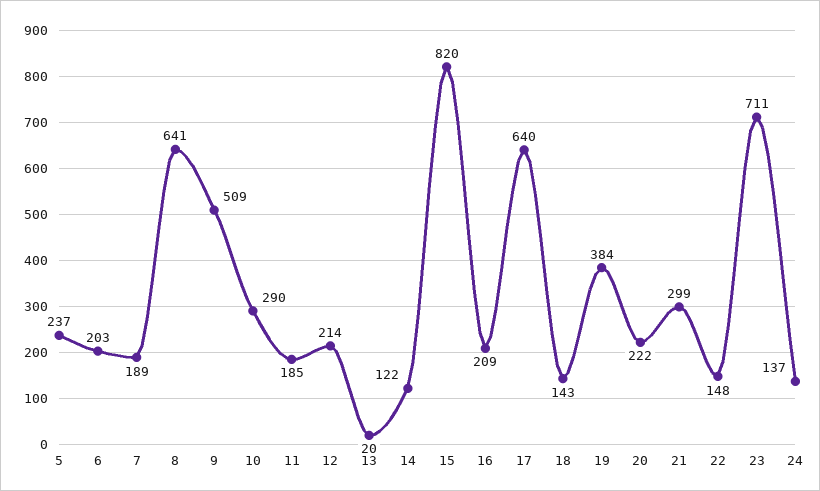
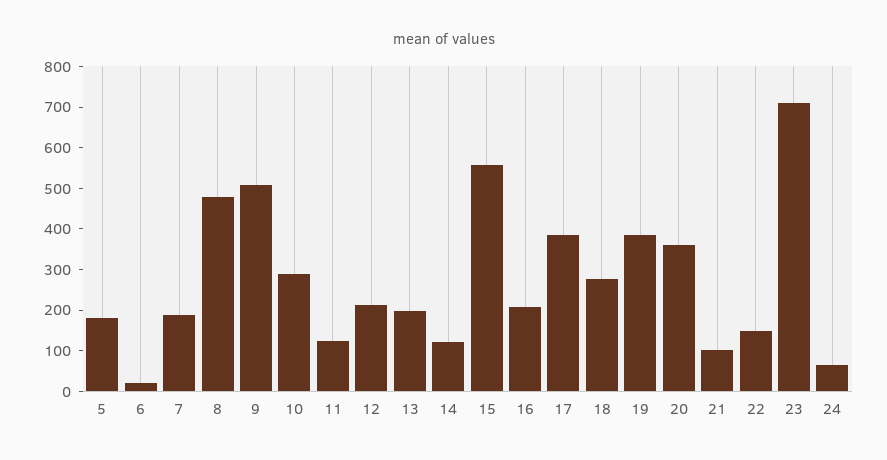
  {
-   "5": 237,
+   "5": 180,
-   "6": 203,
+   "6": 20,
    "7": 189,
-   "8": 641,
+   "8": 480,
    "9": 509,
    "10": 290,
-   "11": 185,
+   "11": 120,
    "12": 214,
-   "13": 20,
+   "13": 200,
    "14": 122,
-   "15": 820,
+   "15": 560,
    "16": 209,
-   "17": 640,
+   "17": 380,
-   "18": 143,
+   "18": 280,
    "19": 384,
-   "20": 222,
+   "20": 360,
-   "21": 299,
+   "21": 100,
    "22": 148,
    "23": 711,
-   "24": 137
+   "24": 60
  }

